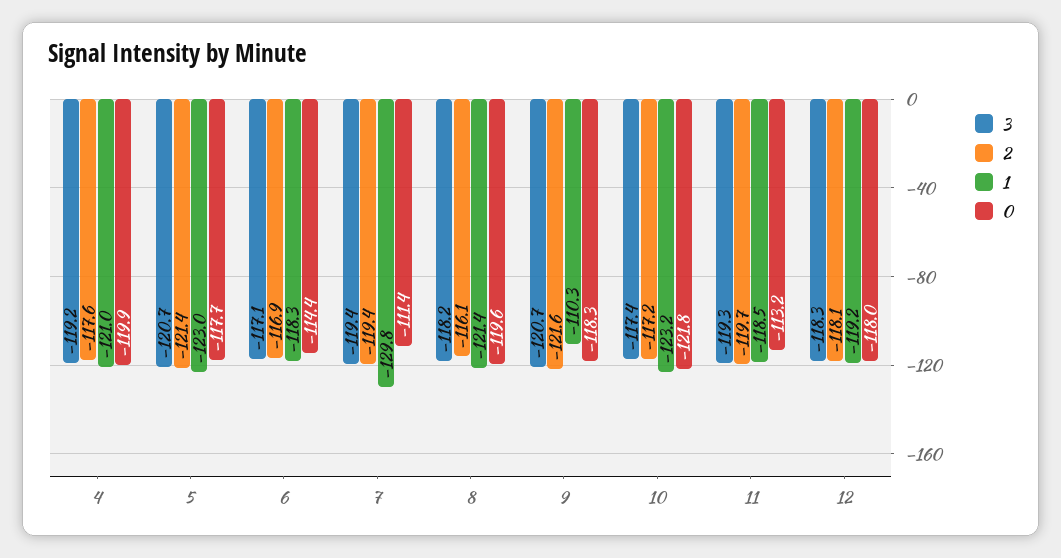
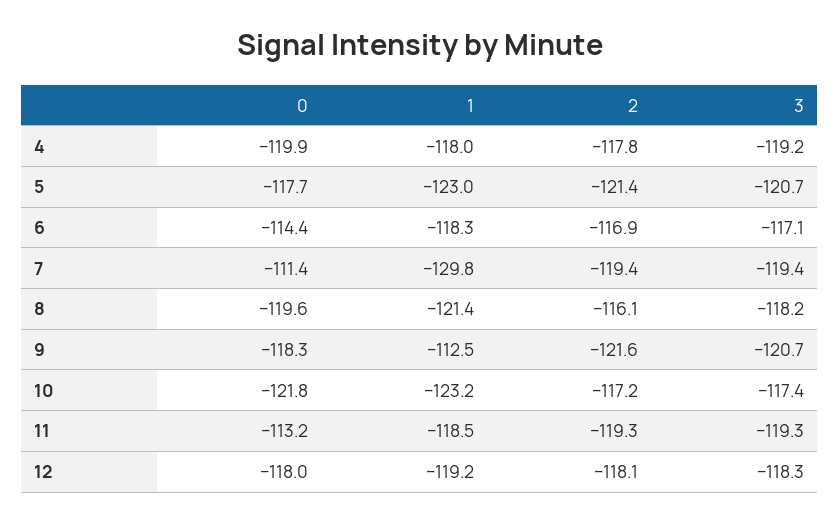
  {
    "3": {
      "4": -119.2,
      "5": -120.7,
      "6": -117.1,
      "7": -119.4,
      "8": -118.2,
      "9": -120.7,
      "10": -117.4,
      "11": -119.3,
      "12": -118.3
    },
    "2": {
-     "4": -117.6,
+     "4": -117.8,
      "5": -121.4,
      "6": -116.9,
      "7": -119.4,
      "8": -116.1,
      "9": -121.6,
      "10": -117.2,
-     "11": -119.7,
+     "11": -119.3,
      "12": -118.1
    },
    "1": {
-     "4": -121,
+     "4": -118,
      "5": -123,
      "6": -118.3,
      "7": -129.8,
      "8": -121.4,
-     "9": -110.3,
+     "9": -112.5,
      "10": -123.2,
      "11": -118.5,
      "12": -119.2
    },
    "0": {
      "4": -119.9,
      "5": -117.7,
      "6": -114.4,
      "7": -111.4,
      "8": -119.6,
      "9": -118.3,
      "10": -121.8,
      "11": -113.2,
      "12": -118
    }
  }

